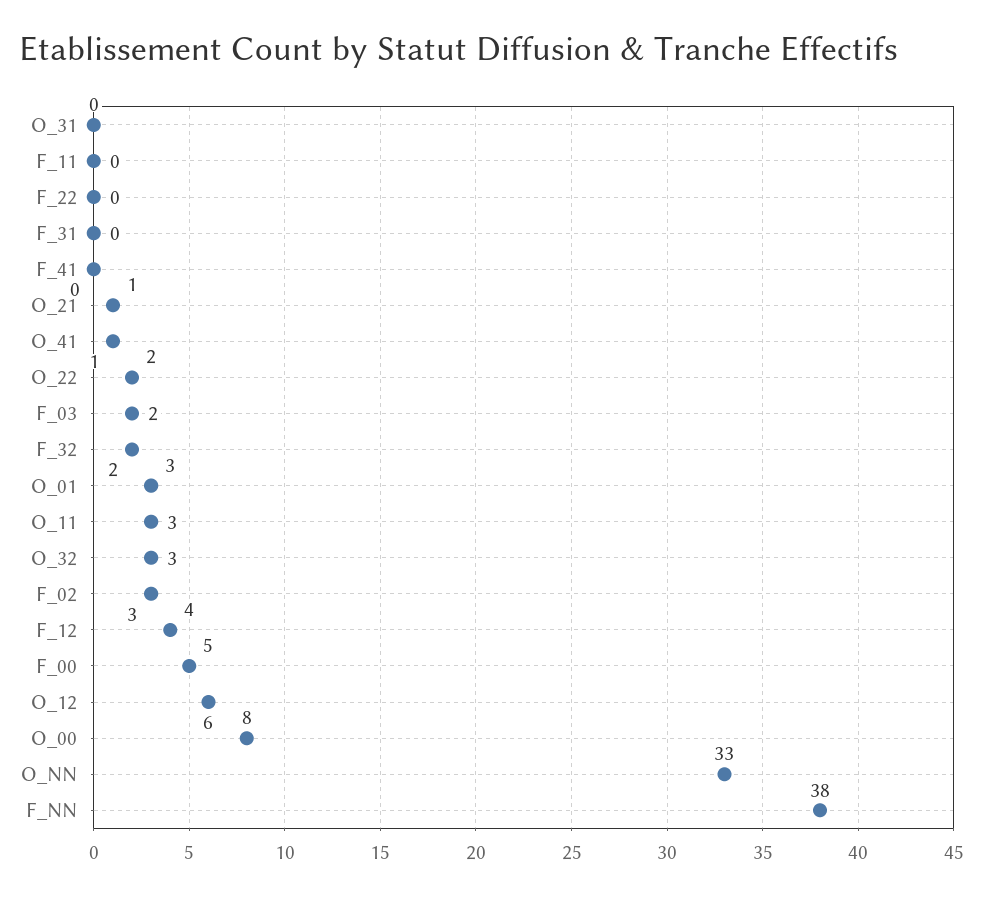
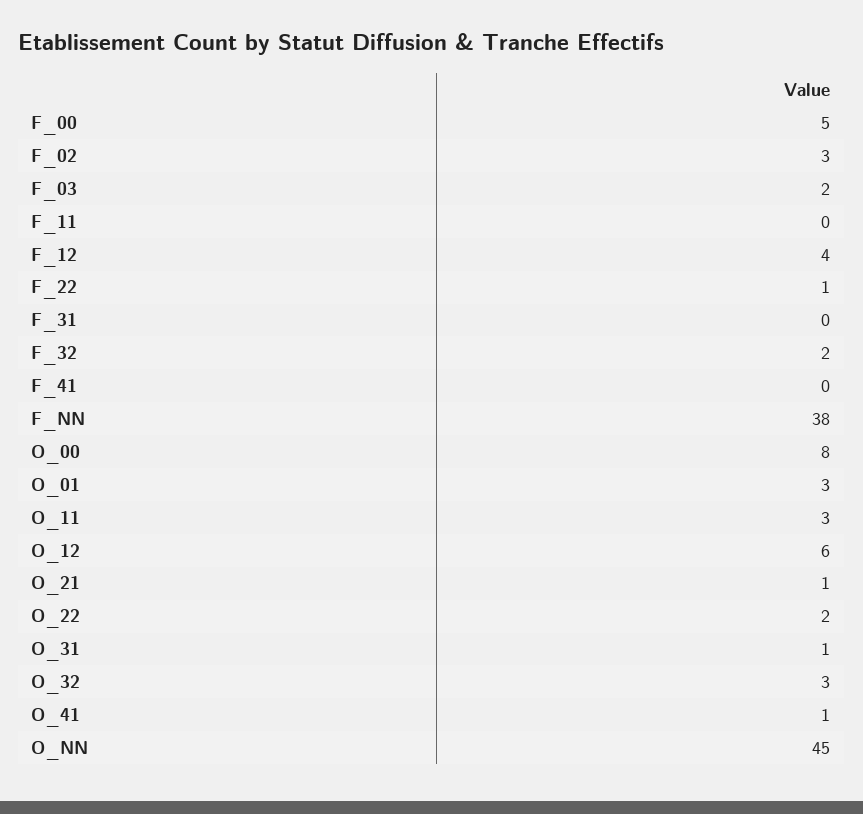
  {
-   "O_31": 0,
+   "O_31": 1,
    "F_11": 0,
-   "F_22": 0,
+   "F_22": 1,
    "F_31": 0,
    "F_41": 0,
    "O_21": 1,
    "O_41": 1,
    "O_22": 2,
    "F_03": 2,
    "F_32": 2,
    "O_01": 3,
    "O_11": 3,
    "O_32": 3,
    "F_02": 3,
    "F_12": 4,
    "F_00": 5,
    "O_12": 6,
    "O_00": 8,
-   "O_NN": 33,
+   "O_NN": 45,
    "F_NN": 38
  }

